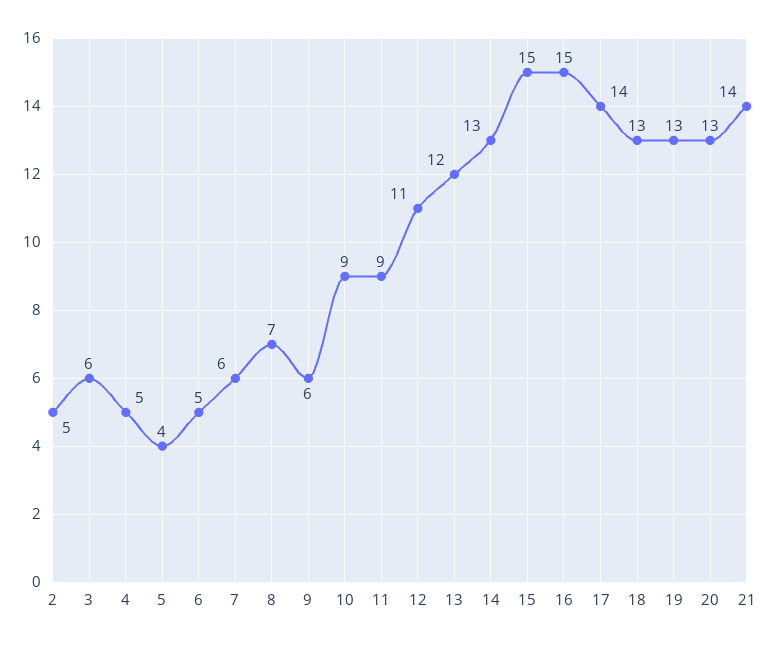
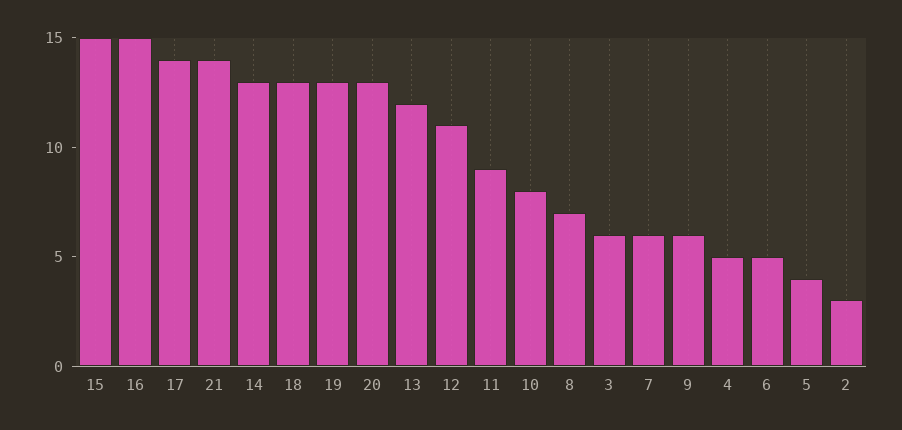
  {
-   "2": 5,
+   "2": 3,
    "3": 6,
    "4": 5,
    "5": 4,
    "6": 5,
    "7": 6,
    "8": 7,
    "9": 6,
-   "10": 9,
+   "10": 8,
    "11": 9,
    "12": 11,
    "13": 12,
    "14": 13,
    "15": 15,
    "16": 15,
    "17": 14,
    "18": 13,
    "19": 13,
    "20": 13,
    "21": 14
  }

